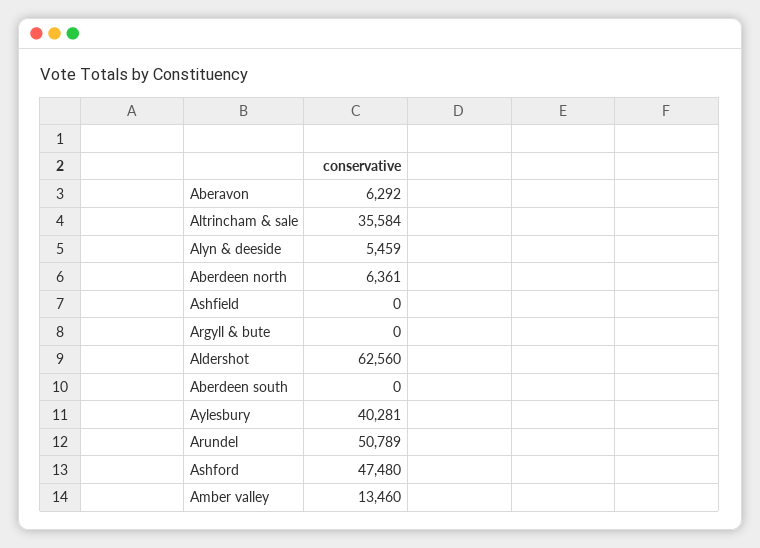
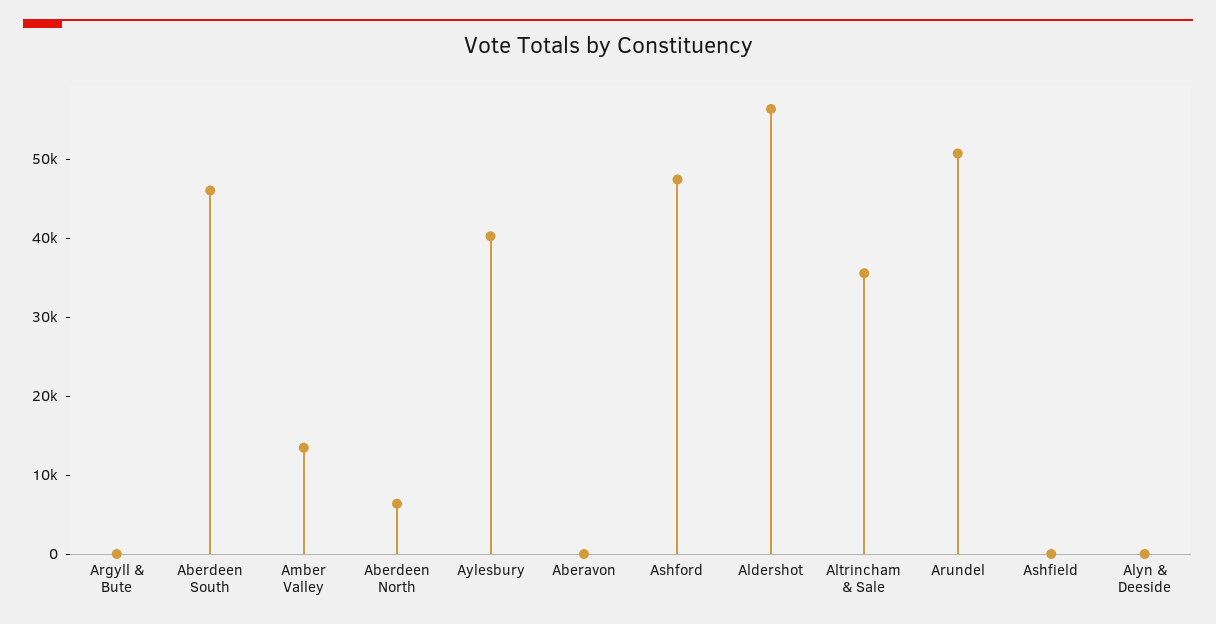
  {
-   "Aberavon": 6292,
+   "Aberavon": 0,
    "Altrincham & sale": 35584,
-   "Alyn & deeside": 5459,
+   "Alyn & deeside": 0,
    "Aberdeen north": 6361,
    "Ashfield": 0,
    "Argyll & bute": 0,
-   "Aldershot": 62560,
+   "Aldershot": 56000,
-   "Aberdeen south": 0,
+   "Aberdeen south": 46000,
    "Aylesbury": 40281,
    "Arundel": 50789,
    "Ashford": 47480,
    "Amber valley": 13460
  }

